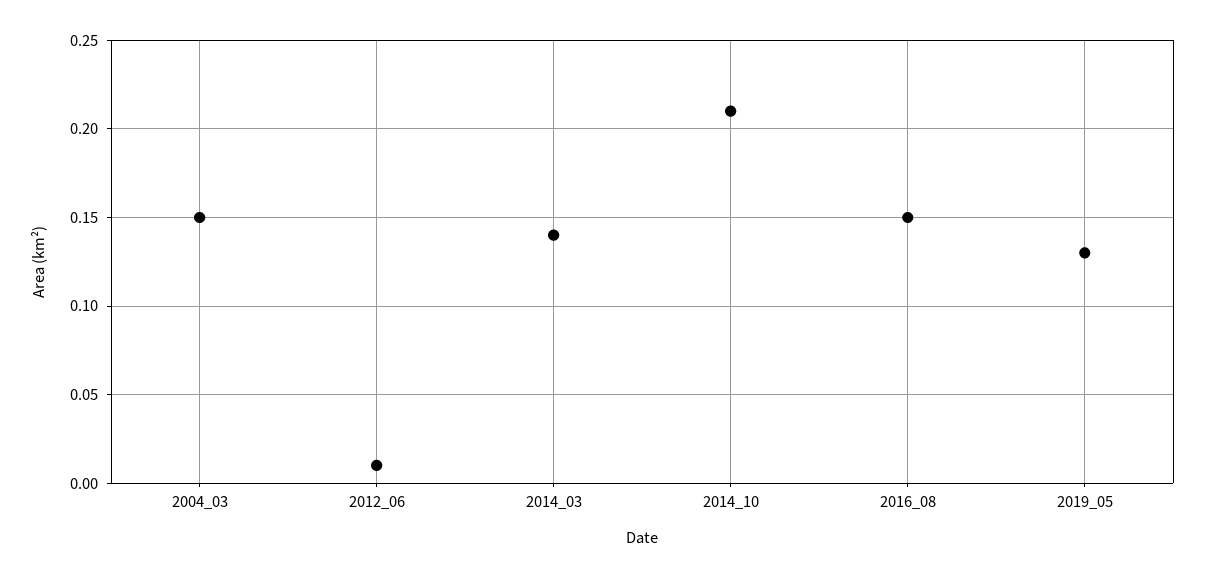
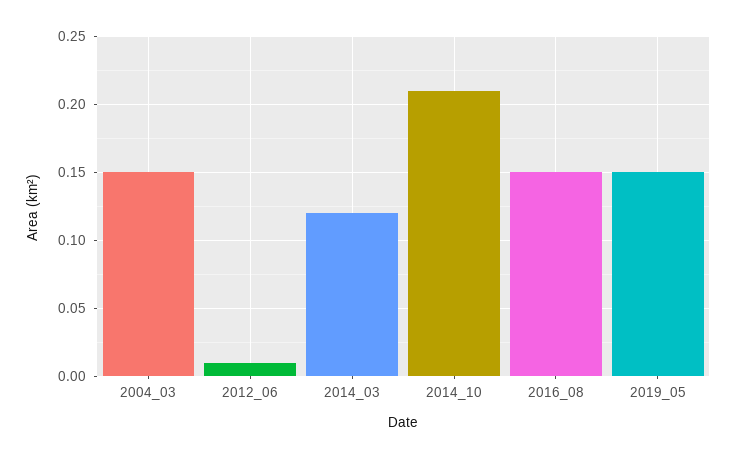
  {
    "2004_03": 0.15,
    "2012_06": 0.01,
-   "2014_03": 0.14,
+   "2014_03": 0.12,
    "2014_10": 0.21,
    "2016_08": 0.15,
-   "2019_05": 0.13
+   "2019_05": 0.15
  }

